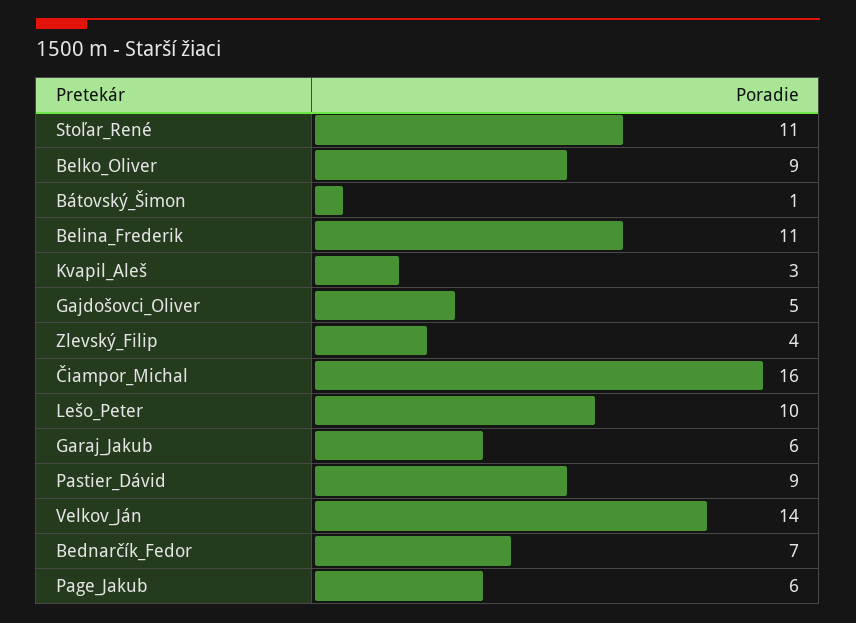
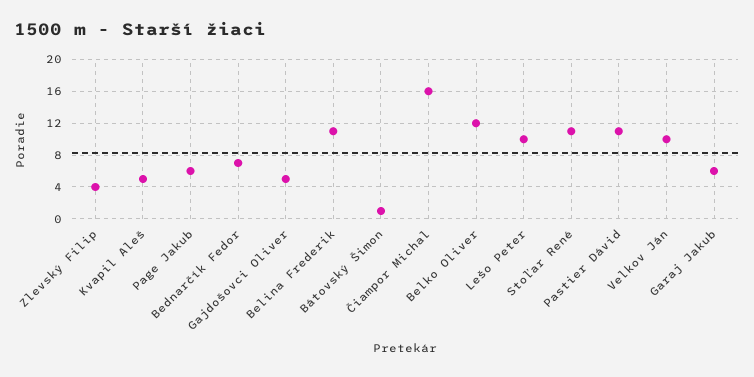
  {
    "Stoľar_René": 11,
-   "Belko_Oliver": 9,
+   "Belko_Oliver": 12,
    "Bátovský_Šimon": 1,
    "Belina_Frederik": 11,
-   "Kvapil_Aleš": 3,
+   "Kvapil_Aleš": 5,
    "Gajdošovci_Oliver": 5,
    "Zlevský_Filip": 4,
    "Čiampor_Michal": 16,
    "Lešo_Peter": 10,
    "Garaj_Jakub": 6,
-   "Pastier_Dávid": 9,
+   "Pastier_Dávid": 11,
-   "Velkov_Ján": 14,
+   "Velkov_Ján": 10,
    "Bednarčík_Fedor": 7,
    "Page_Jakub": 6
  }

